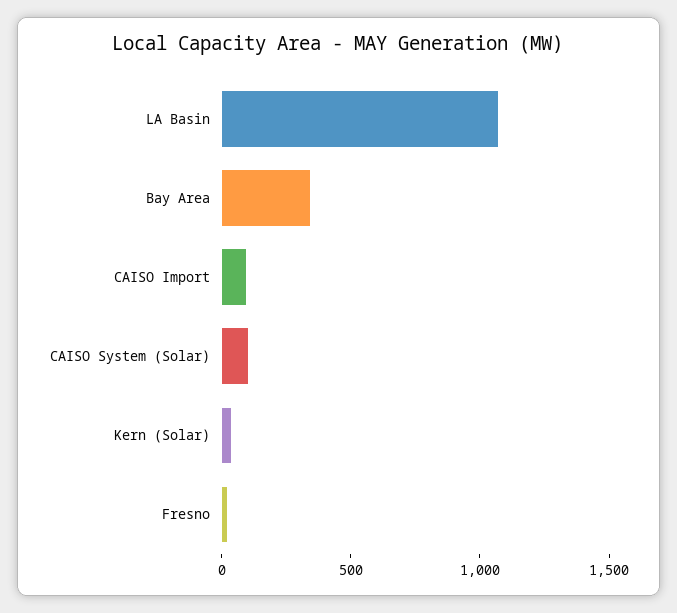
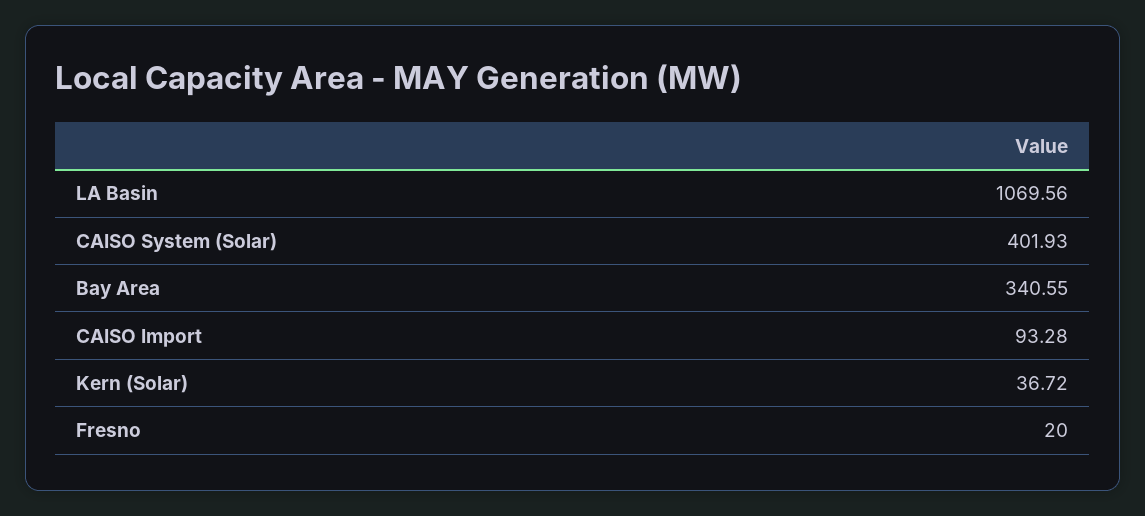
  {
    "LA Basin": 1069.56,
    "Bay Area": 340.55,
    "CAISO Import": 93.28,
-   "CAISO System (Solar)": 100,
+   "CAISO System (Solar)": 401.93,
    "Kern (Solar)": 36.72,
    "Fresno": 20
  }

